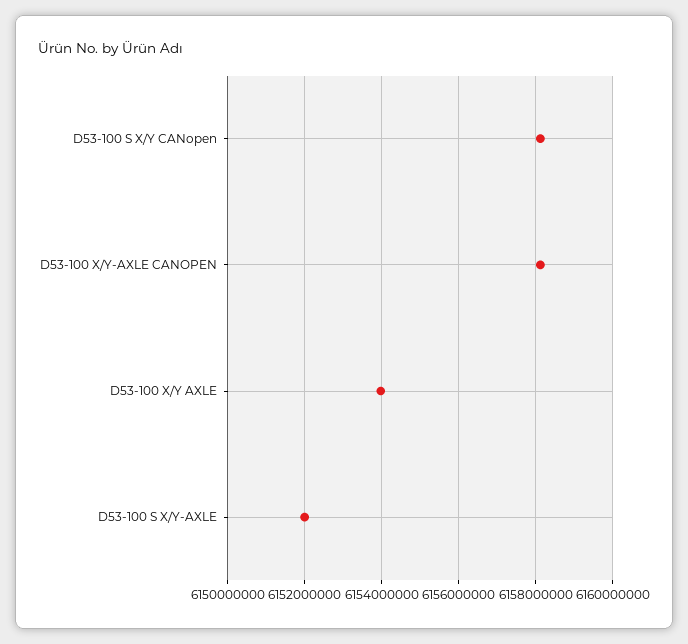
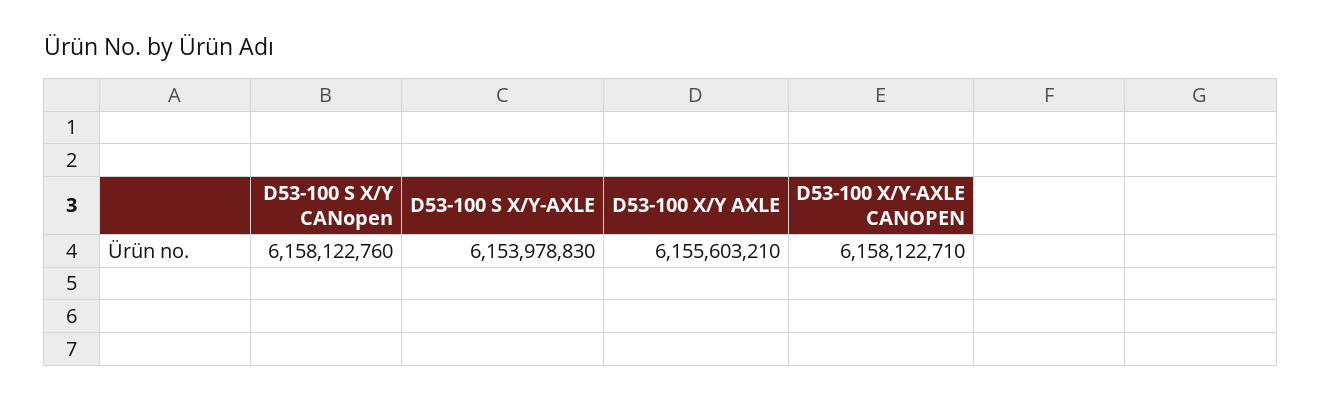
  {
    "D53-100 S X/Y CANopen": 6158122760,
    "D53-100 X/Y-AXLE CANOPEN": 6158122710,
-   "D53-100 X/Y AXLE": 6154000000,
+   "D53-100 X/Y AXLE": 6155603210,
-   "D53-100 S X/Y-AXLE": 6152000000
+   "D53-100 S X/Y-AXLE": 6153978830
  }

